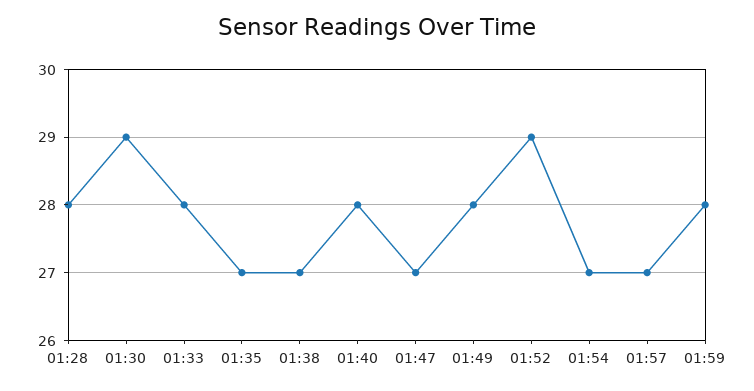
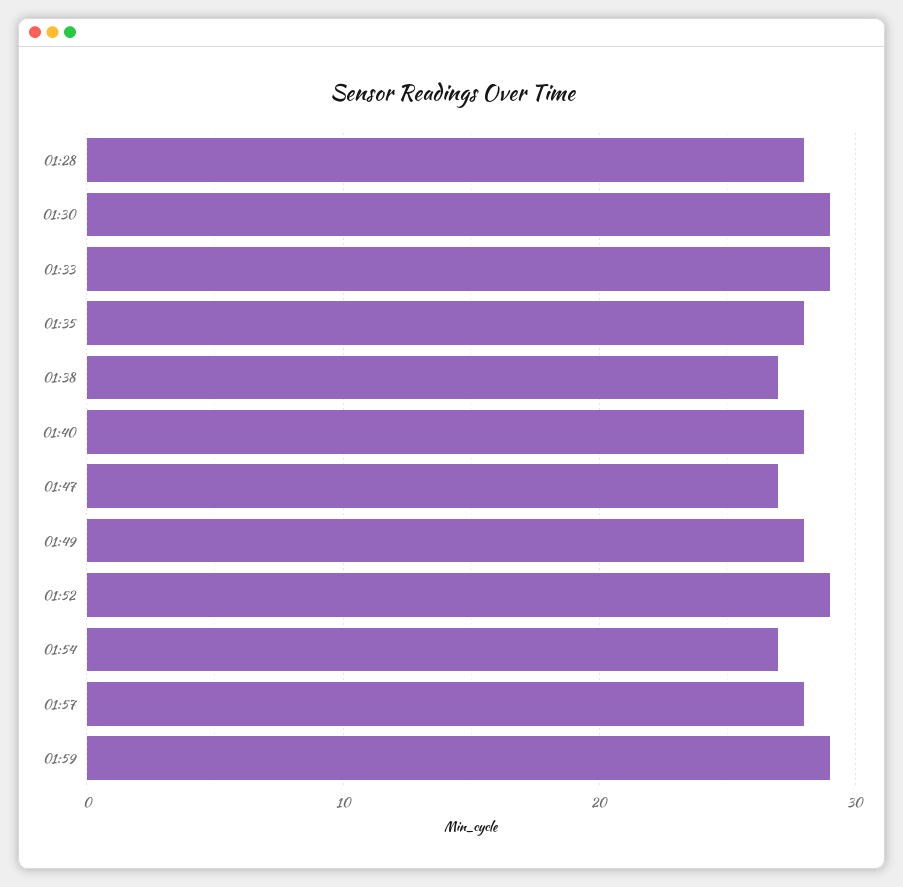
  {
    "01:28": 28,
    "01:30": 29,
-   "01:33": 28,
+   "01:33": 29,
-   "01:35": 27,
+   "01:35": 28,
    "01:38": 27,
    "01:40": 28,
    "01:47": 27,
    "01:49": 28,
    "01:52": 29,
    "01:54": 27,
-   "01:57": 27,
+   "01:57": 28,
-   "01:59": 28
+   "01:59": 29
  }

